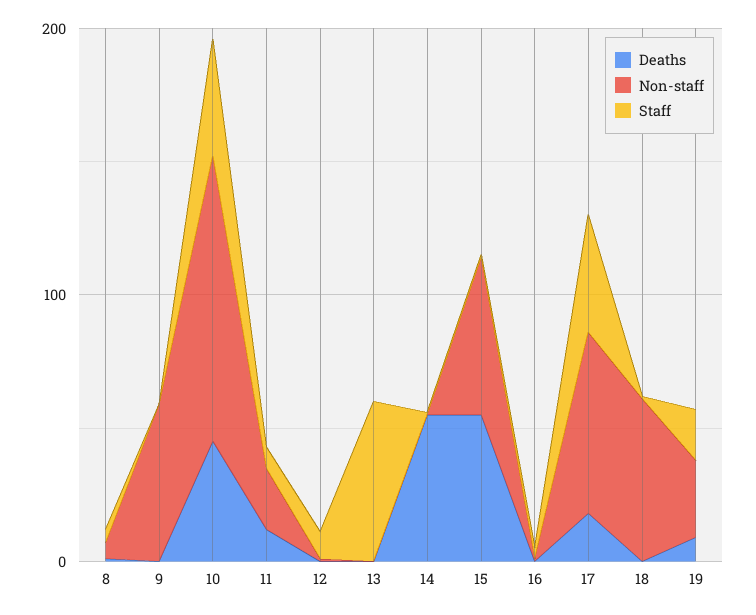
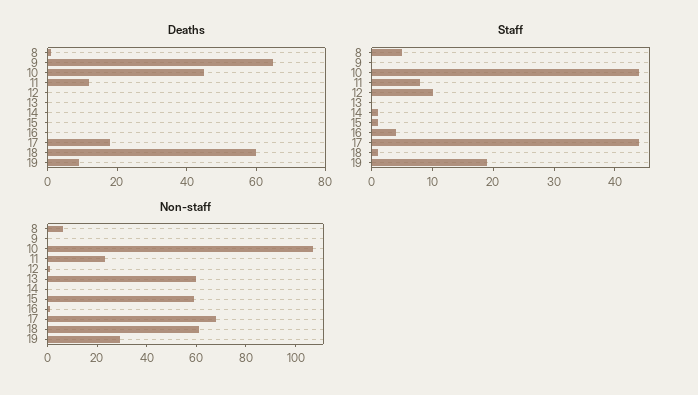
  {
    "Deaths": {
      "8": 0,
-     "9": 0,
+     "9": 65,
      "10": 45,
      "11": 10,
      "12": 0,
      "13": 0,
-     "14": 60,
+     "14": 0,
-     "15": 60,
+     "15": 0,
      "16": 0,
      "17": 20,
-     "18": 0,
+     "18": 60,
      "19": 10
    },
    "Non-staff": {
      "8": 5,
-     "9": 60,
+     "9": 0,
      "10": 105,
      "11": 25,
      "12": 0,
-     "13": 0,
+     "13": 60,
      "14": 0,
      "15": 60,
      "16": 0,
      "17": 70,
      "18": 60,
      "19": 30
    },
    "Staff": {
      "8": 5,
      "9": 0,
      "10": 45,
      "11": 10,
      "12": 10,
-     "13": 60,
+     "13": 0,
      "14": 0,
      "15": 0,
      "16": 5,
      "17": 45,
      "18": 0,
      "19": 20
    }
  }

